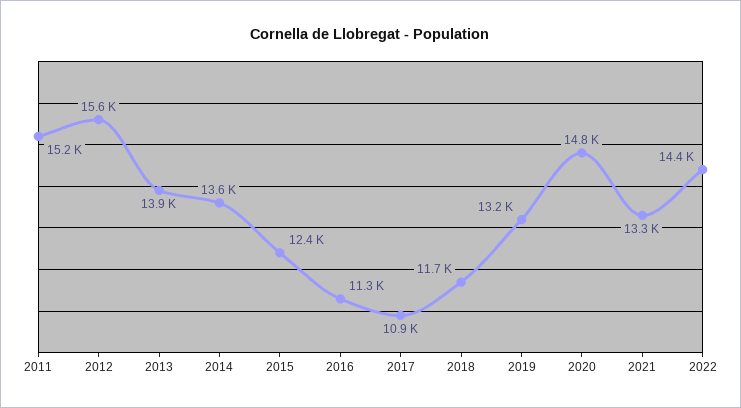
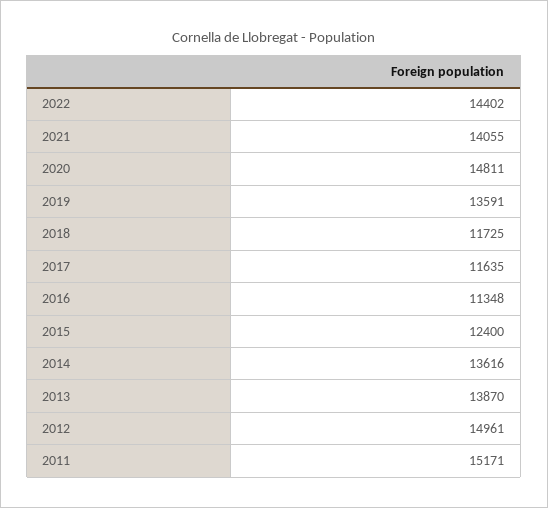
  {
    "2011": 15171,
-   "2012": 15600,
+   "2012": 14961,
    "2013": 13870,
    "2014": 13616,
    "2015": 12400,
    "2016": 11348,
-   "2017": 10900,
+   "2017": 11635,
    "2018": 11725,
-   "2019": 13200,
+   "2019": 13591,
    "2020": 14811,
-   "2021": 13300,
+   "2021": 14055,
    "2022": 14402
  }

